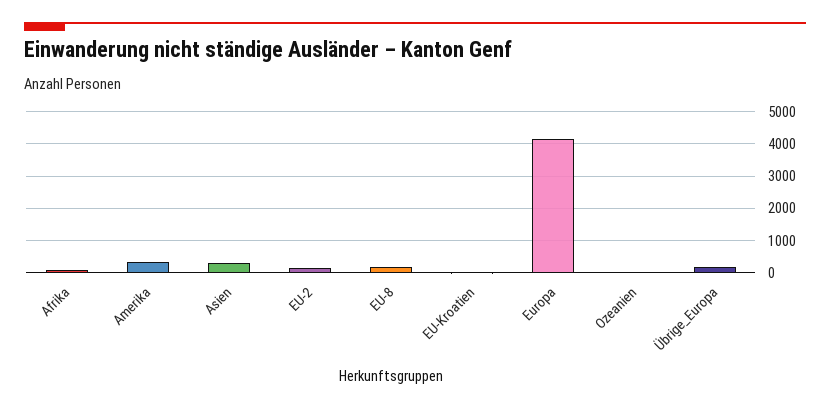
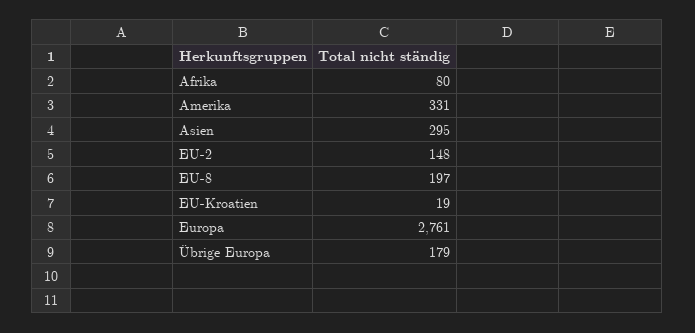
  {
    "Afrika": 80,
    "Amerika": 331,
    "Asien": 295,
    "EU-2": 148,
    "EU-8": 197,
    "EU-Kroatien": 19,
-   "Europa": 4200,
+   "Europa": 2761,
-   "Ozeanien": 0,
    "Übrige_Europa": 179
  }

